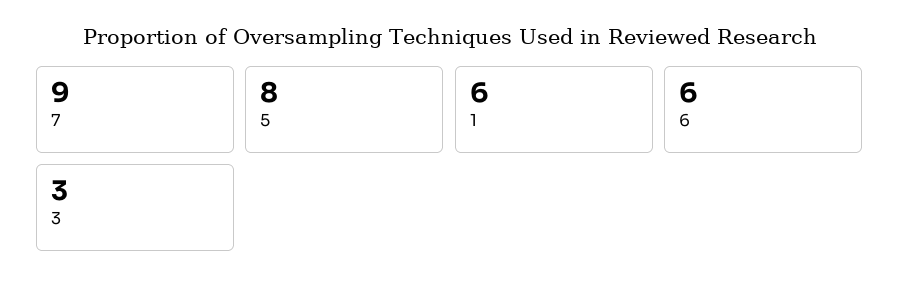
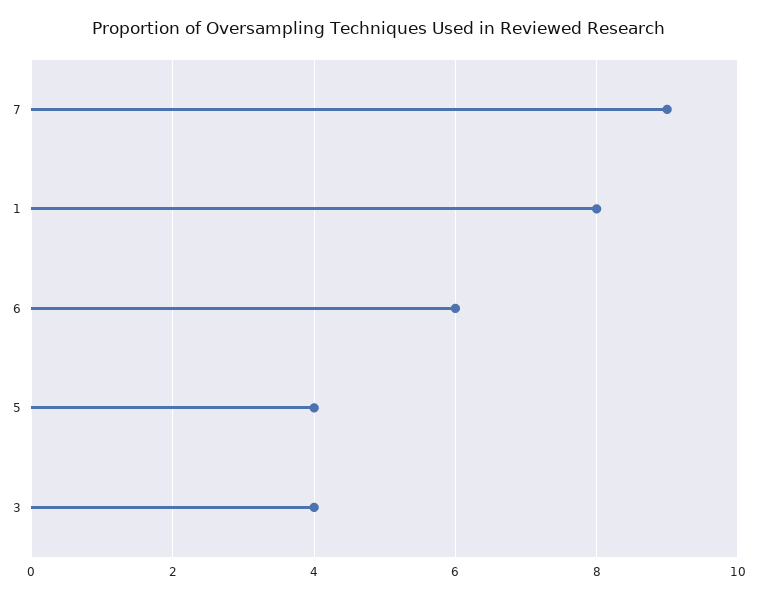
  {
    "7": 9,
-   "5": 8,
+   "5": 4,
-   "1": 6,
+   "1": 8,
    "6": 6,
-   "3": 3
+   "3": 4
  }

